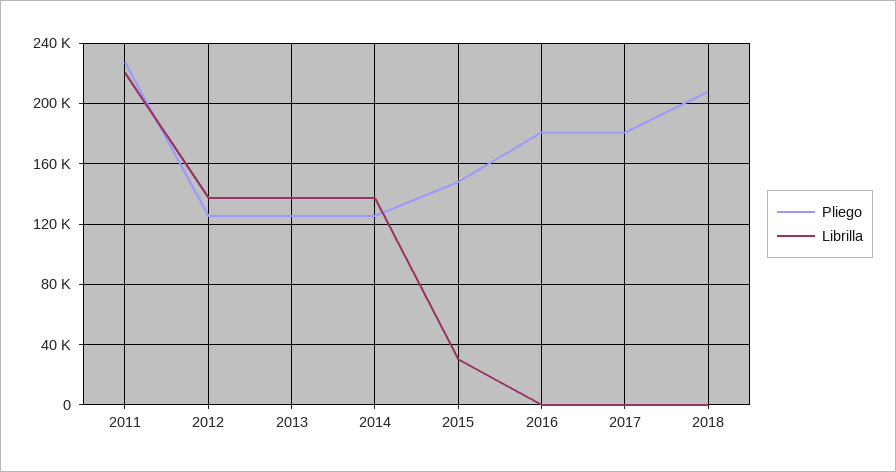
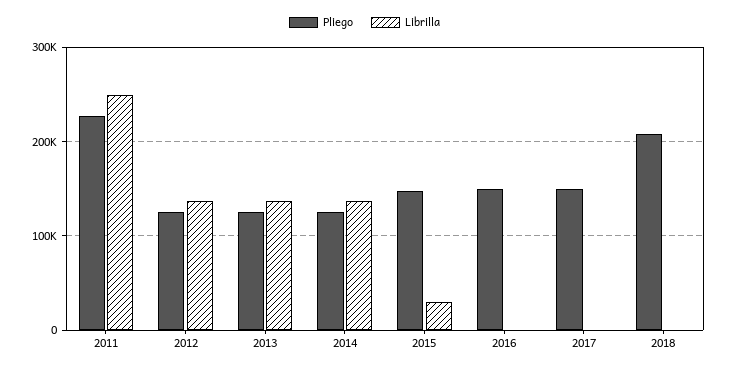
  {
    "Pliego": {
      "2011": 225000,
      "2012": 125000,
      "2013": 125000,
      "2014": 125000,
      "2015": 150000,
-     "2016": 180000,
+     "2016": 150000,
-     "2017": 180000,
+     "2017": 150000,
      "2018": 210000
    },
    "Librilla": {
-     "2011": 220000,
+     "2011": 250000,
      "2012": 135000,
      "2013": 135000,
      "2014": 135000,
      "2015": 30000,
      "2016": 0,
      "2017": 0,
      "2018": 0
    }
  }

